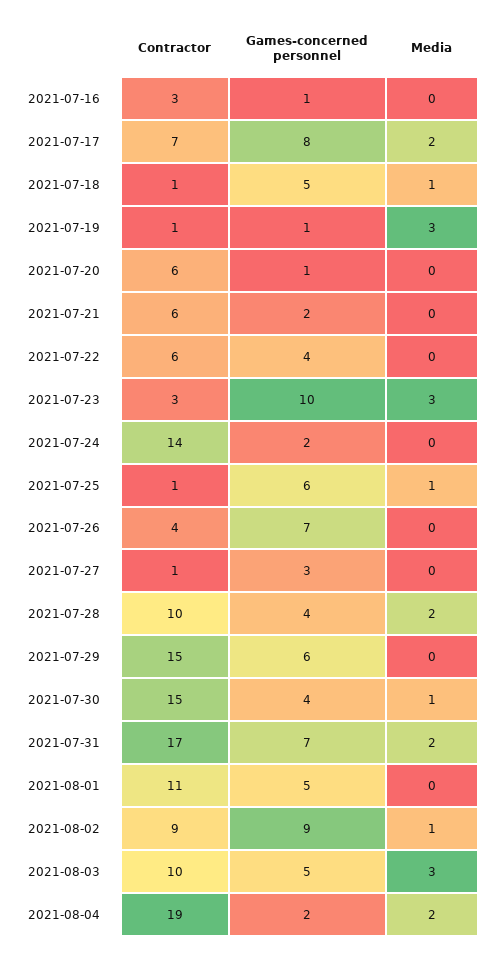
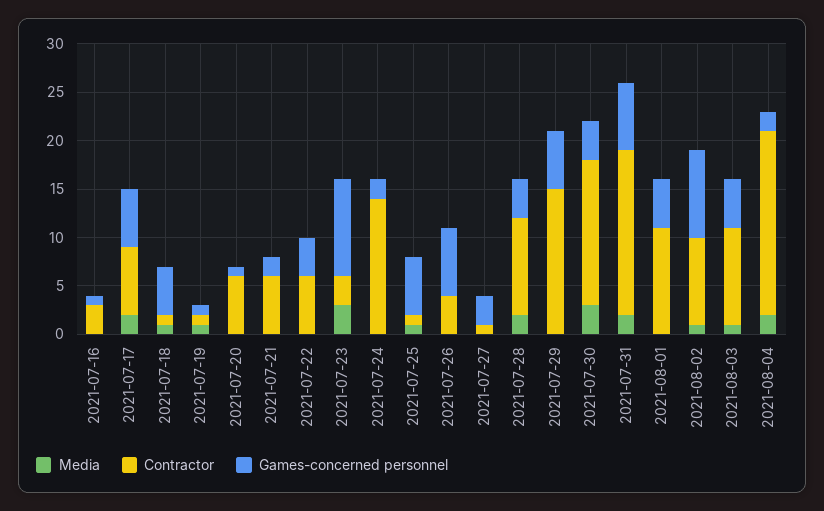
  {
    "Contractor": {
      "2021-07-16": 3,
      "2021-07-17": 7,
      "2021-07-18": 1,
      "2021-07-19": 1,
      "2021-07-20": 6,
      "2021-07-21": 6,
      "2021-07-22": 6,
      "2021-07-23": 3,
      "2021-07-24": 14,
      "2021-07-25": 1,
      "2021-07-26": 4,
      "2021-07-27": 1,
      "2021-07-28": 10,
      "2021-07-29": 15,
      "2021-07-30": 15,
      "2021-07-31": 17,
      "2021-08-01": 11,
      "2021-08-02": 9,
      "2021-08-03": 10,
      "2021-08-04": 19
    },
    "Games-concerned personnel": {
      "2021-07-16": 1,
-     "2021-07-17": 8,
+     "2021-07-17": 6,
      "2021-07-18": 5,
      "2021-07-19": 1,
      "2021-07-20": 1,
      "2021-07-21": 2,
      "2021-07-22": 4,
      "2021-07-23": 10,
      "2021-07-24": 2,
      "2021-07-25": 6,
      "2021-07-26": 7,
      "2021-07-27": 3,
      "2021-07-28": 4,
      "2021-07-29": 6,
      "2021-07-30": 4,
      "2021-07-31": 7,
      "2021-08-01": 5,
      "2021-08-02": 9,
      "2021-08-03": 5,
      "2021-08-04": 2
    },
    "Media": {
      "2021-07-16": 0,
      "2021-07-17": 2,
      "2021-07-18": 1,
-     "2021-07-19": 3,
+     "2021-07-19": 1,
      "2021-07-20": 0,
      "2021-07-21": 0,
      "2021-07-22": 0,
      "2021-07-23": 3,
      "2021-07-24": 0,
      "2021-07-25": 1,
      "2021-07-26": 0,
      "2021-07-27": 0,
      "2021-07-28": 2,
      "2021-07-29": 0,
-     "2021-07-30": 1,
+     "2021-07-30": 3,
      "2021-07-31": 2,
      "2021-08-01": 0,
      "2021-08-02": 1,
-     "2021-08-03": 3,
+     "2021-08-03": 1,
      "2021-08-04": 2
    }
  }

